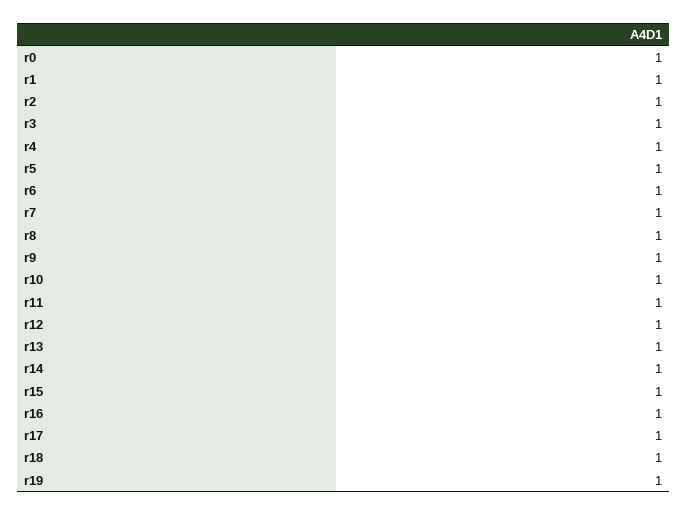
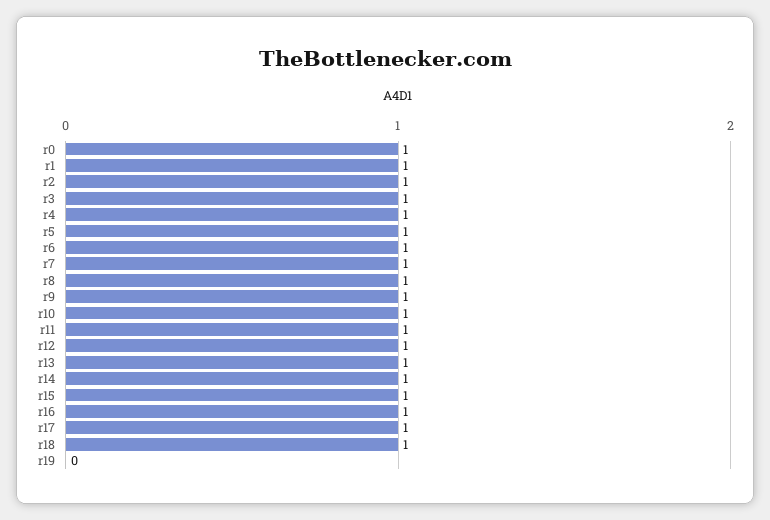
  {
    "r0": 1,
    "r1": 1,
    "r2": 1,
    "r3": 1,
    "r4": 1,
    "r5": 1,
    "r6": 1,
    "r7": 1,
    "r8": 1,
    "r9": 1,
    "r10": 1,
    "r11": 1,
    "r12": 1,
    "r13": 1,
    "r14": 1,
    "r15": 1,
    "r16": 1,
    "r17": 1,
    "r18": 1,
-   "r19": 1
+   "r19": 0
  }

